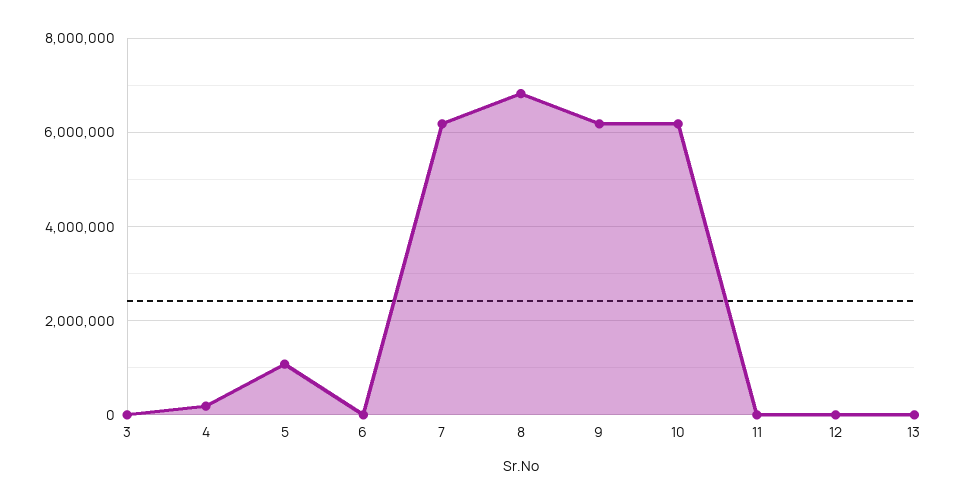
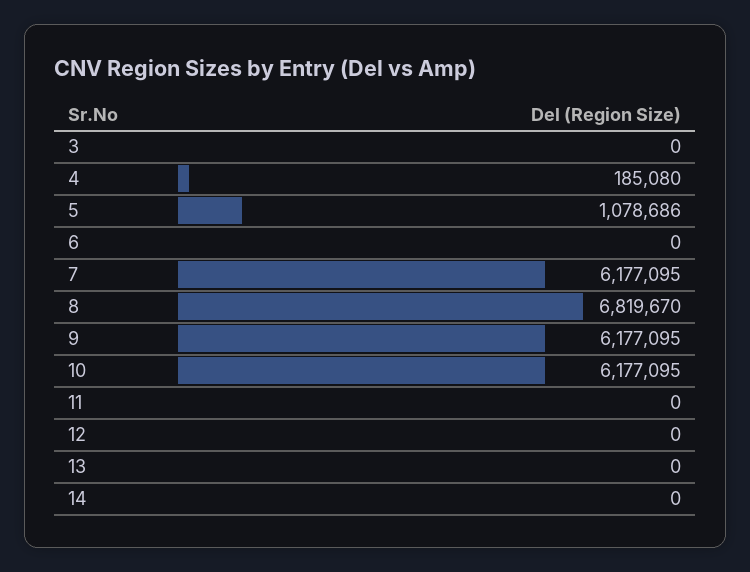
  {
    "3": 0,
    "4": 185080,
    "5": 1078686,
    "6": 0,
    "7": 6177095,
    "8": 6819670,
    "9": 6177095,
    "10": 6177095,
    "11": 0,
    "12": 0,
-   "13": 0
+   "13": 0,
+   "14": 0
  }

